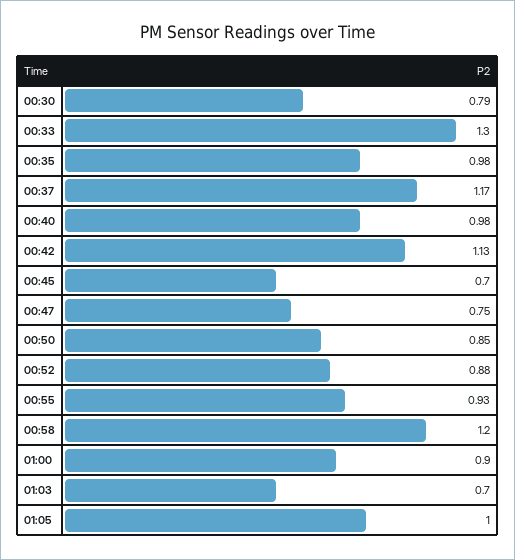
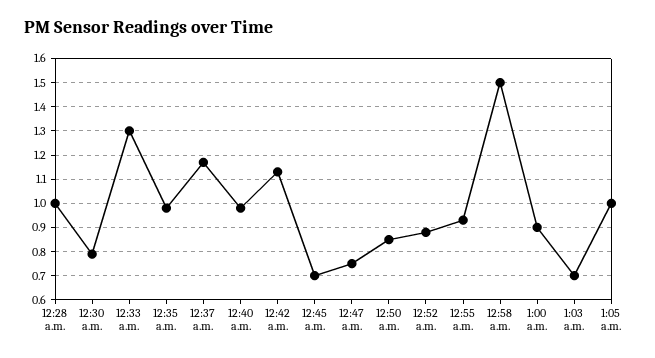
  {
    "00:30": 0.79,
    "00:33": 1.3,
    "00:35": 0.98,
    "00:37": 1.17,
    "00:40": 0.98,
    "00:42": 1.13,
    "00:45": 0.7,
    "00:47": 0.75,
    "00:50": 0.85,
    "00:52": 0.88,
    "00:55": 0.93,
-   "00:58": 1.2,
+   "00:58": 1.5,
    "01:00": 0.9,
    "01:03": 0.7,
-   "01:05": 1
+   "01:05": 1,
+   "12:28 a.m.": 1
  }

